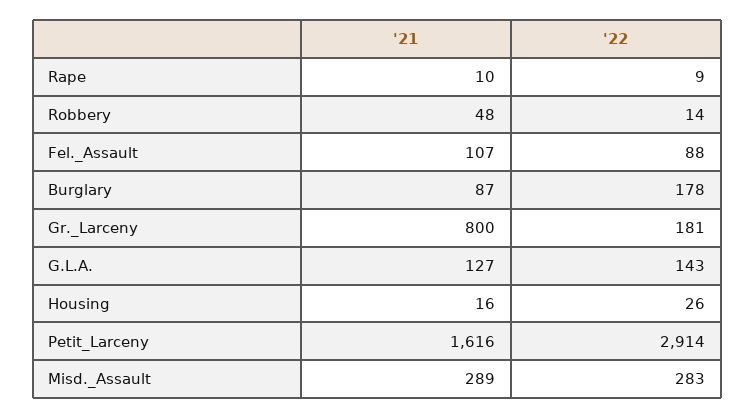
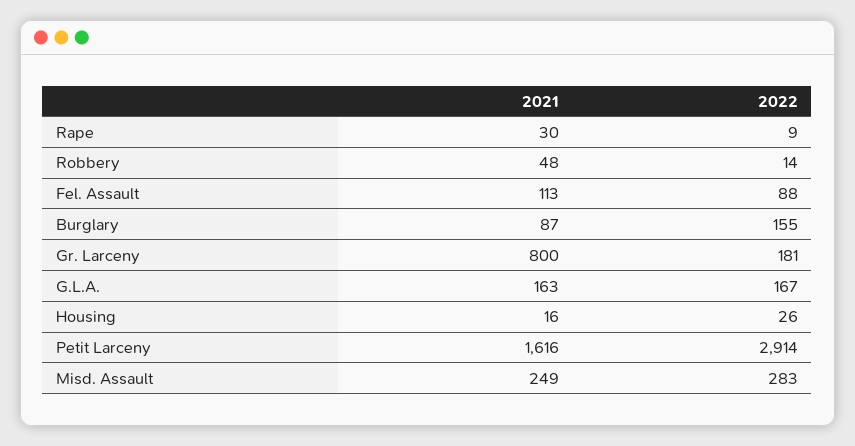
  {
    "'21": {
-     "Rape": 10,
+     "Rape": 30,
      "Robbery": 48,
-     "Fel._Assault": 107,
+     "Fel._Assault": 113,
      "Burglary": 87,
      "Gr._Larceny": 800,
-     "G.L.A.": 127,
+     "G.L.A.": 163,
      "Housing": 16,
      "Petit_Larceny": 1616,
-     "Misd._Assault": 289
+     "Misd._Assault": 249
    },
    "'22": {
      "Rape": 9,
      "Robbery": 14,
      "Fel._Assault": 88,
-     "Burglary": 178,
+     "Burglary": 155,
      "Gr._Larceny": 181,
-     "G.L.A.": 143,
+     "G.L.A.": 167,
      "Housing": 26,
      "Petit_Larceny": 2914,
      "Misd._Assault": 283
    }
  }

